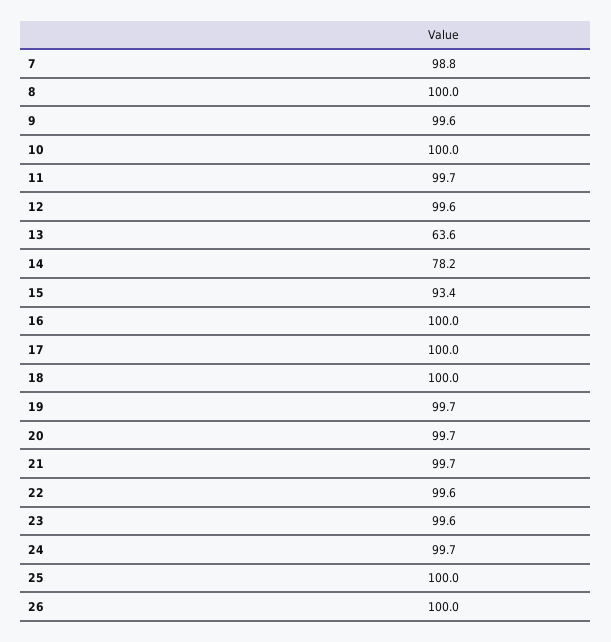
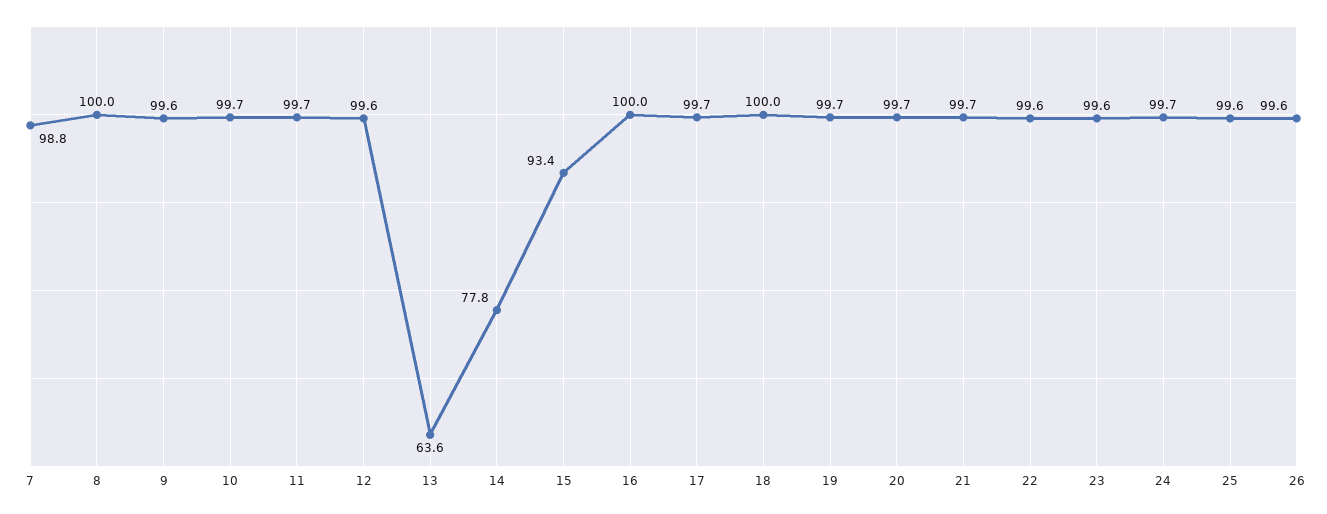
  {
    "7": 98.8,
    "8": 100,
    "9": 99.6,
-   "10": 100,
+   "10": 99.7,
    "11": 99.7,
    "12": 99.6,
    "13": 63.6,
-   "14": 78.2,
+   "14": 77.8,
    "15": 93.4,
    "16": 100,
-   "17": 100,
+   "17": 99.7,
    "18": 100,
    "19": 99.7,
    "20": 99.7,
    "21": 99.7,
    "22": 99.6,
    "23": 99.6,
    "24": 99.7,
-   "25": 100,
+   "25": 99.6,
-   "26": 100
+   "26": 99.6
  }

